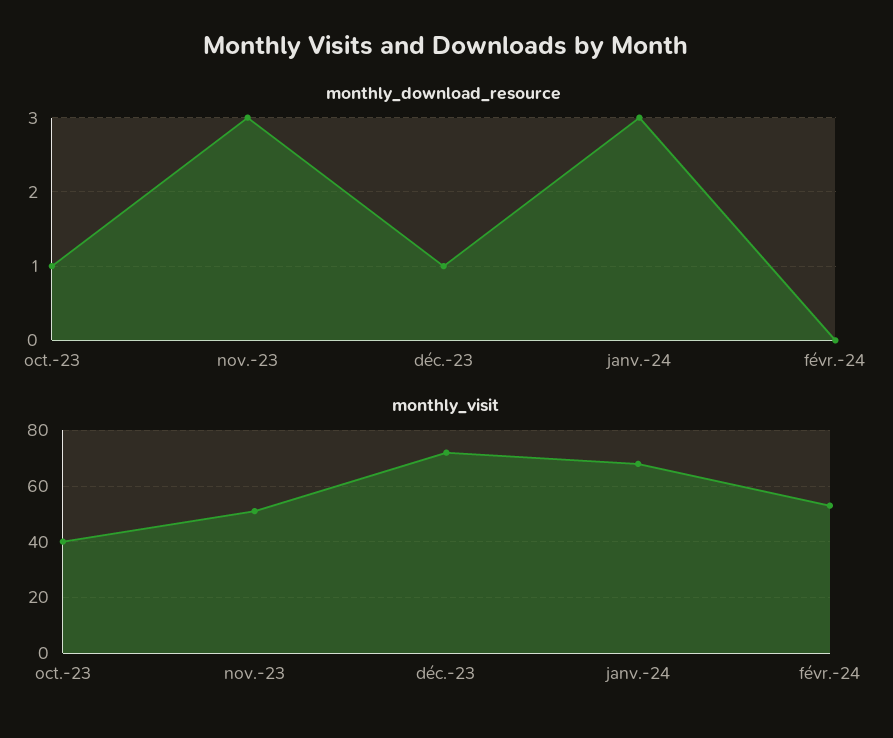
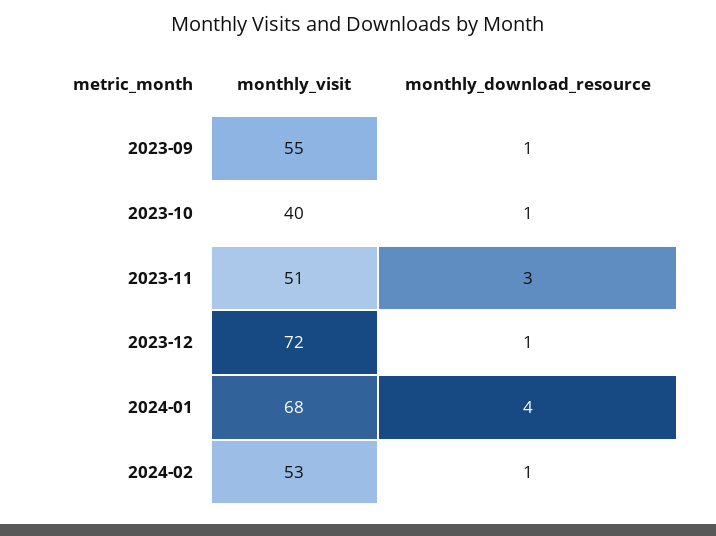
  {
    "monthly_download_resource": {
      "oct.-23": 1,
      "nov.-23": 3,
      "déc.-23": 1,
-     "janv.-24": 3,
+     "janv.-24": 4,
-     "févr.-24": 0
+     "févr.-24": 1,
+     "2023-09": 1
    },
    "monthly_visit": {
      "oct.-23": 40,
      "nov.-23": 51,
      "déc.-23": 72,
      "janv.-24": 68,
-     "févr.-24": 53
+     "févr.-24": 53,
+     "2023-09": 55
    }
  }

